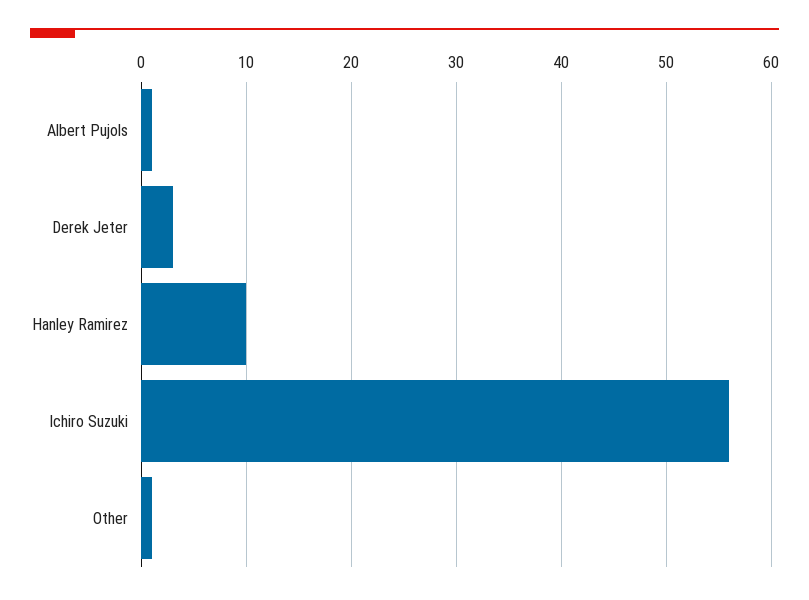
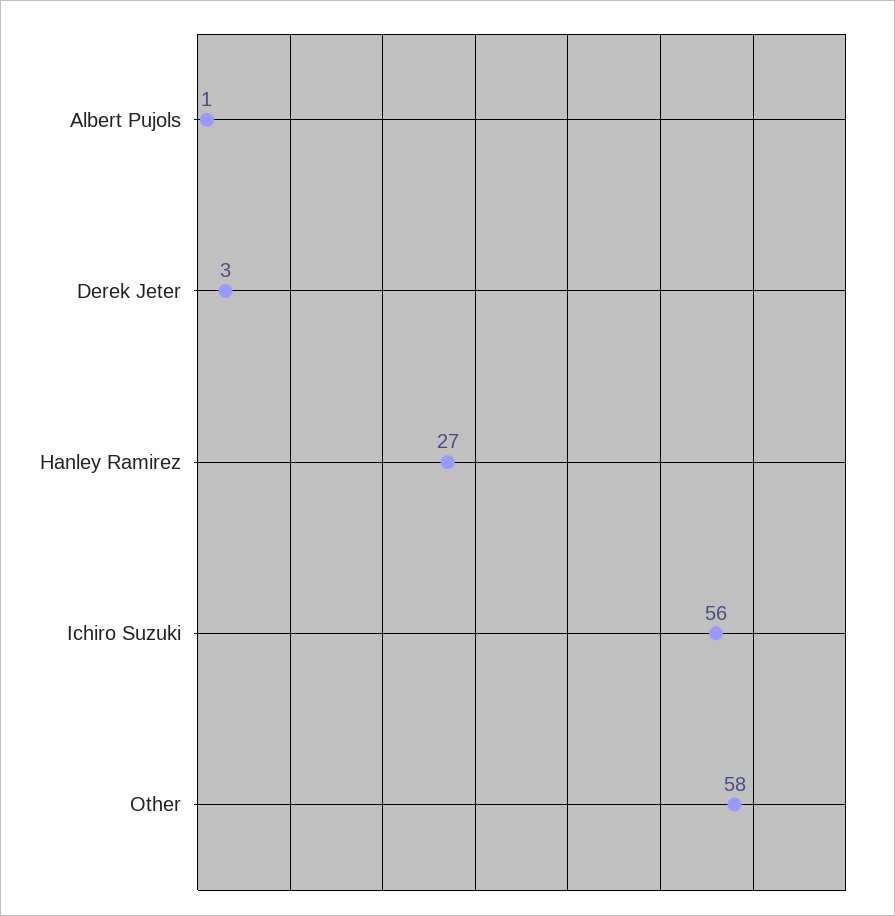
  {
    "Albert Pujols": 1,
    "Derek Jeter": 3,
-   "Hanley Ramirez": 10,
+   "Hanley Ramirez": 27,
    "Ichiro Suzuki": 56,
-   "Other": 1
+   "Other": 58
  }

